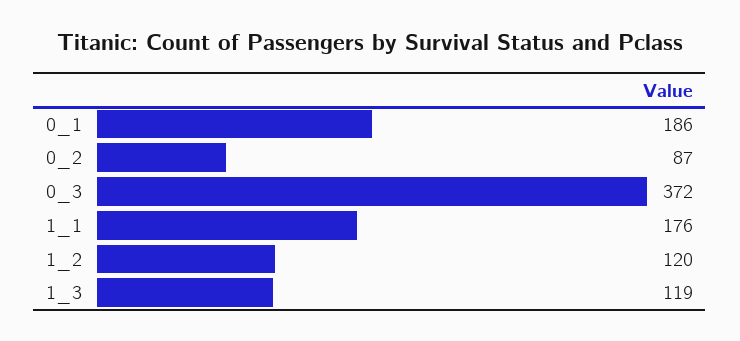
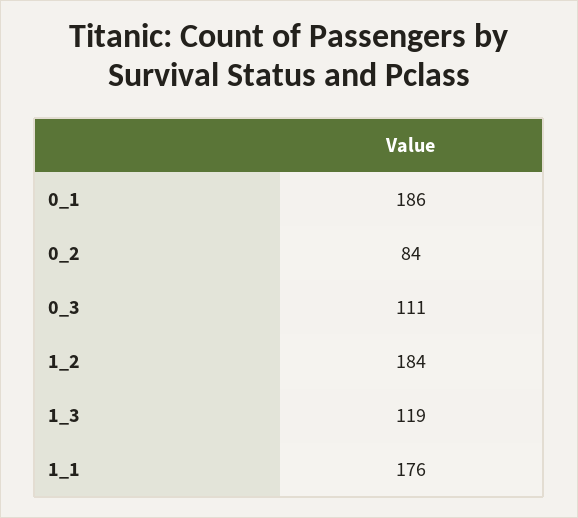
  {
    "0_1": 186,
-   "0_2": 87,
+   "0_2": 84,
-   "0_3": 372,
+   "0_3": 111,
    "1_1": 176,
-   "1_2": 120,
+   "1_2": 184,
    "1_3": 119
  }

